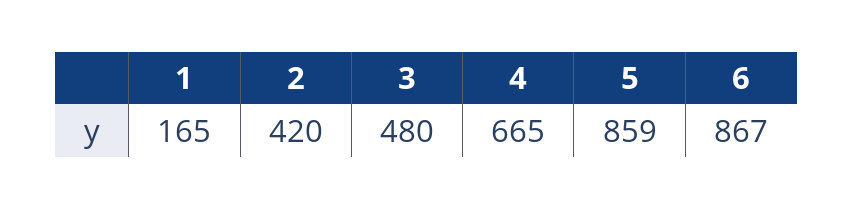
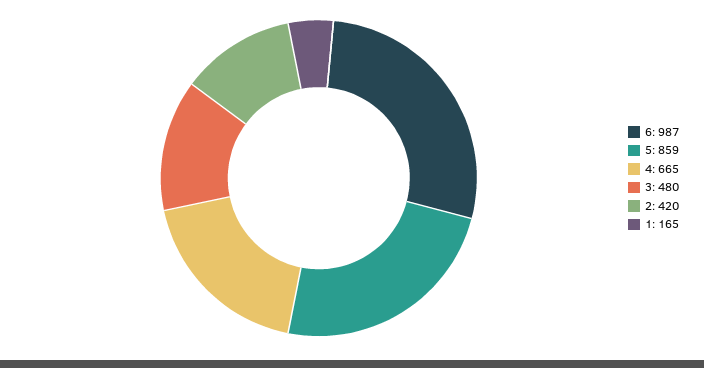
  {
    "1": 165,
    "2": 420,
    "3": 480,
    "4": 665,
    "5": 859,
-   "6": 867
+   "6": 987
  }

